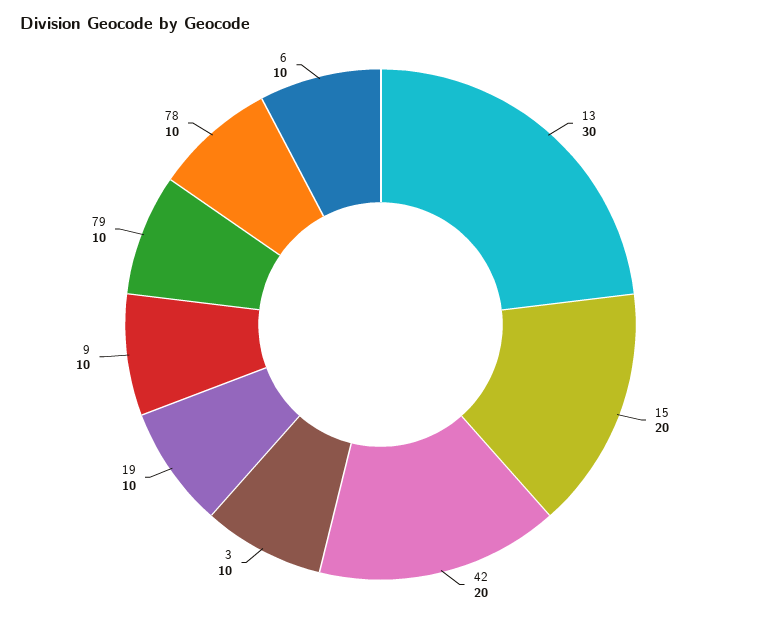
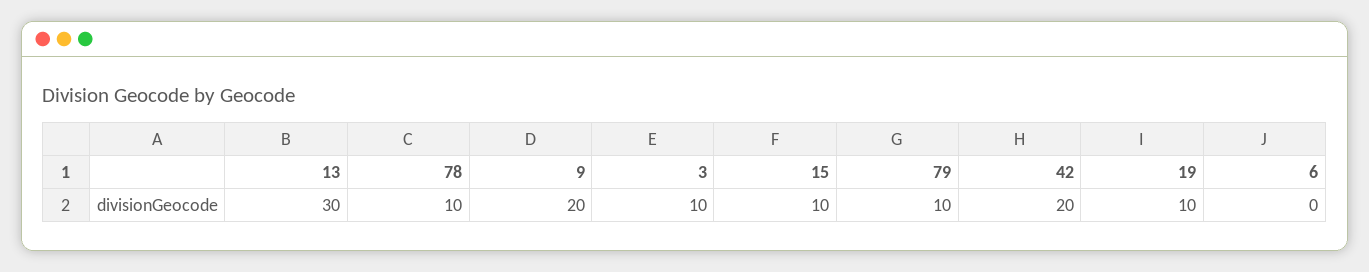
  {
    "13": 30,
-   "15": 20,
+   "15": 10,
    "42": 20,
    "3": 10,
    "19": 10,
-   "9": 10,
+   "9": 20,
    "79": 10,
    "78": 10,
-   "6": 10
+   "6": 0
  }

